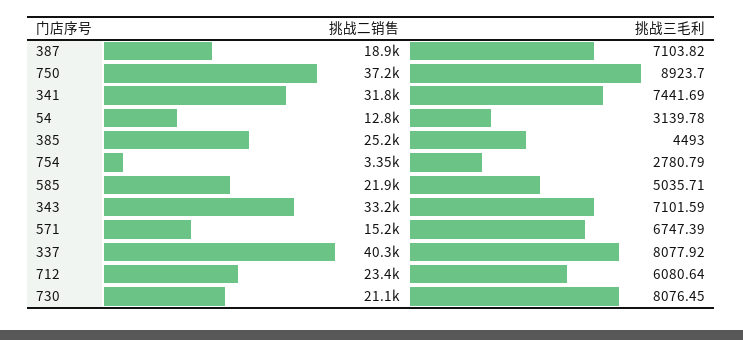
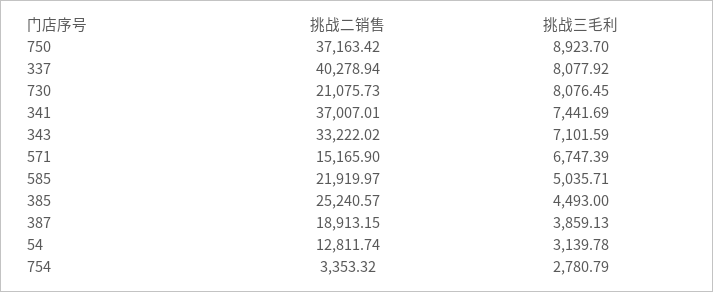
  {
    "挑战二销售": {
      "387": 18913.15,
      "750": 37163.42,
-     "341": 31800,
+     "341": 37007.01,
      "54": 12811.74,
      "385": 25240.57,
      "754": 3353.32,
      "585": 21919.97,
      "343": 33222.02,
      "571": 15165.9,
      "337": 40278.94,
-     "712": 23400,
      "730": 21075.73
    },
    "挑战三毛利": {
-     "387": 7103.82,
+     "387": 3859.13,
      "750": 8923.7,
      "341": 7441.69,
      "54": 3139.78,
      "385": 4493,
      "754": 2780.79,
      "585": 5035.71,
      "343": 7101.59,
      "571": 6747.39,
      "337": 8077.92,
-     "712": 6080.64,
      "730": 8076.45
    }
  }

